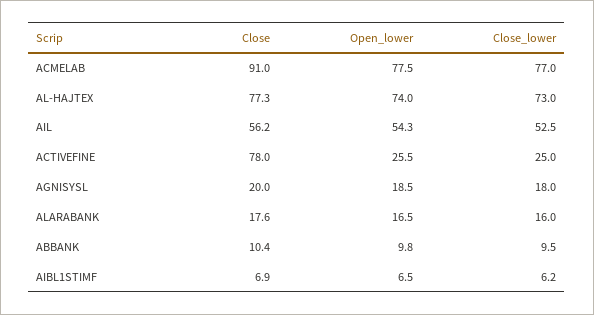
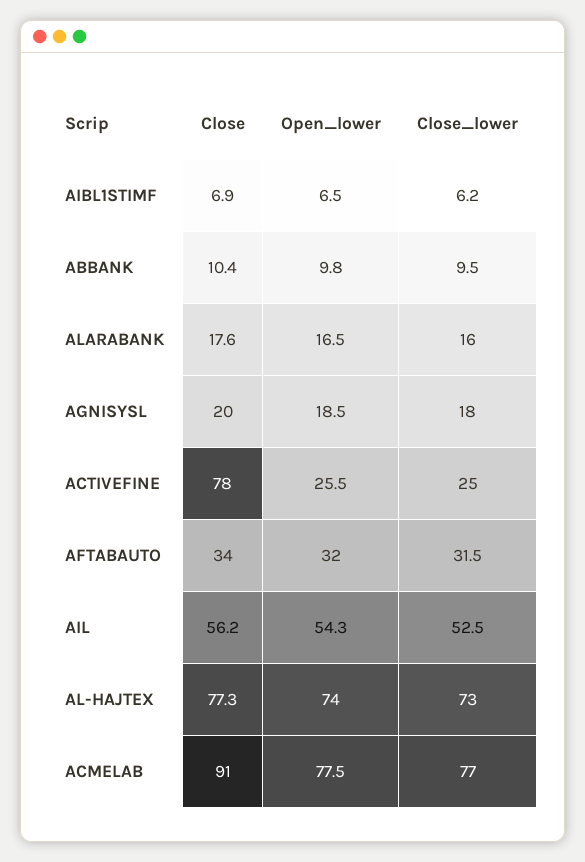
  {
    "Close": {
      "ACMELAB": 91,
      "AL-HAJTEX": 77.3,
      "AIL": 56.2,
      "ACTIVEFINE": 78,
      "AGNISYSL": 20,
      "ALARABANK": 17.6,
      "ABBANK": 10.4,
-     "AIBL1STIMF": 6.9
+     "AIBL1STIMF": 6.9,
+     "AFTABAUTO": 34
    },
    "Open_lower": {
      "ACMELAB": 77.5,
      "AL-HAJTEX": 74,
      "AIL": 54.3,
      "ACTIVEFINE": 25.5,
      "AGNISYSL": 18.5,
      "ALARABANK": 16.5,
      "ABBANK": 9.8,
-     "AIBL1STIMF": 6.5
+     "AIBL1STIMF": 6.5,
+     "AFTABAUTO": 32
    },
    "Close_lower": {
      "ACMELAB": 77,
      "AL-HAJTEX": 73,
      "AIL": 52.5,
      "ACTIVEFINE": 25,
      "AGNISYSL": 18,
      "ALARABANK": 16,
      "ABBANK": 9.5,
-     "AIBL1STIMF": 6.2
+     "AIBL1STIMF": 6.2,
+     "AFTABAUTO": 31.5
    }
  }

